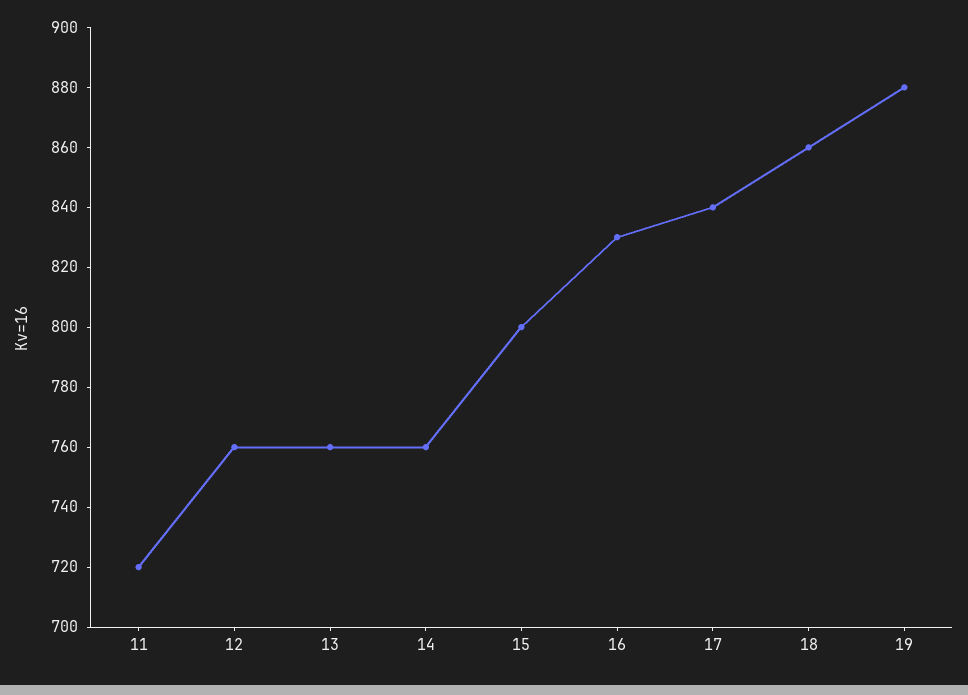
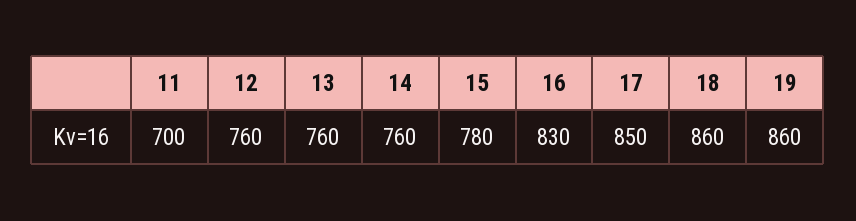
  {
-   "11": 720,
+   "11": 700,
    "12": 760,
    "13": 760,
    "14": 760,
-   "15": 800,
+   "15": 780,
    "16": 830,
-   "17": 840,
+   "17": 850,
    "18": 860,
-   "19": 880
+   "19": 860
  }

